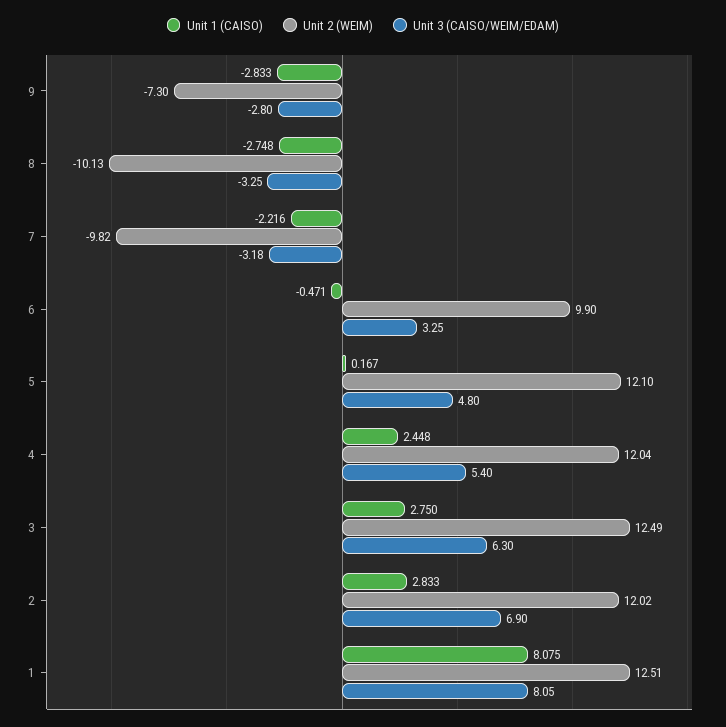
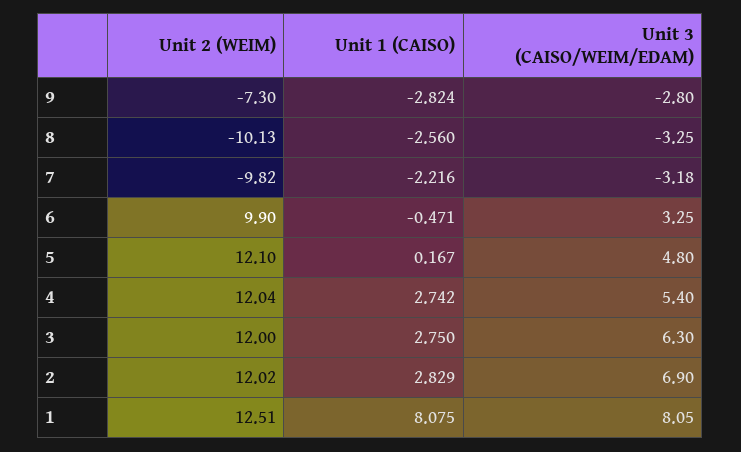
  {
    "Unit 1 (CAISO)": {
-     "9": -2.833,
+     "9": -2.824,
-     "8": -2.748,
+     "8": -2.56,
      "7": -2.216,
      "6": -0.471,
      "5": 0.167,
-     "4": 2.448,
+     "4": 2.742,
      "3": 2.75,
-     "2": 2.833,
+     "2": 2.829,
      "1": 8.075
    },
    "Unit 2 (WEIM)": {
      "9": -7.3,
      "8": -10.13,
      "7": -9.82,
      "6": 9.9,
      "5": 12.1,
      "4": 12.04,
-     "3": 12.49,
+     "3": 12,
      "2": 12.02,
      "1": 12.51
    },
    "Unit 3 (CAISO/WEIM/EDAM)": {
      "9": -2.8,
      "8": -3.25,
      "7": -3.18,
      "6": 3.25,
      "5": 4.8,
      "4": 5.4,
      "3": 6.3,
      "2": 6.9,
      "1": 8.05
    }
  }

